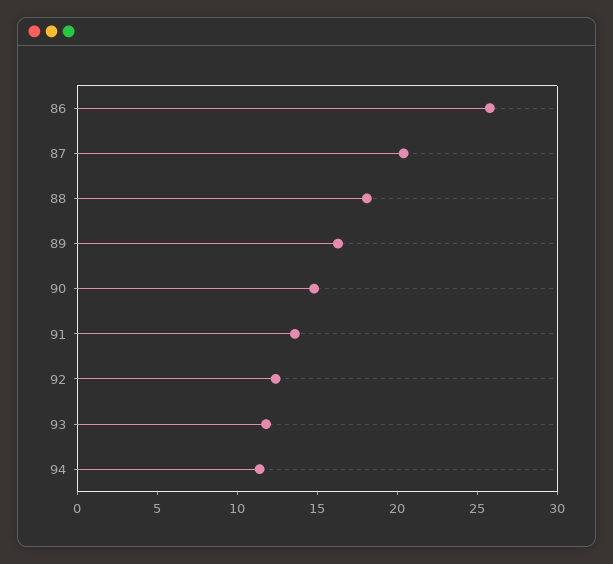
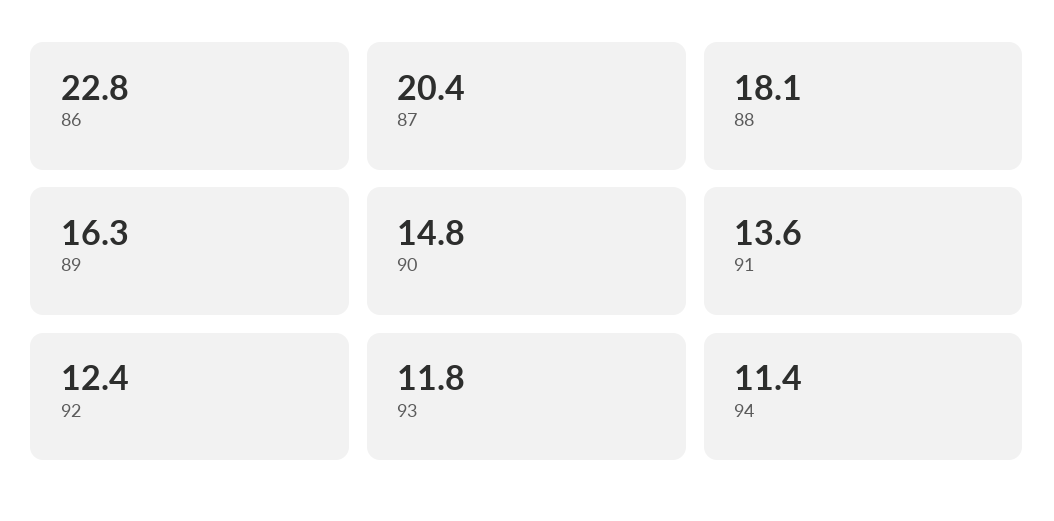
  {
-   "86": 26,
+   "86": 22.8,
    "87": 20.4,
    "88": 18.1,
    "89": 16.3,
    "90": 14.8,
    "91": 13.6,
    "92": 12.4,
    "93": 11.8,
    "94": 11.4
  }

